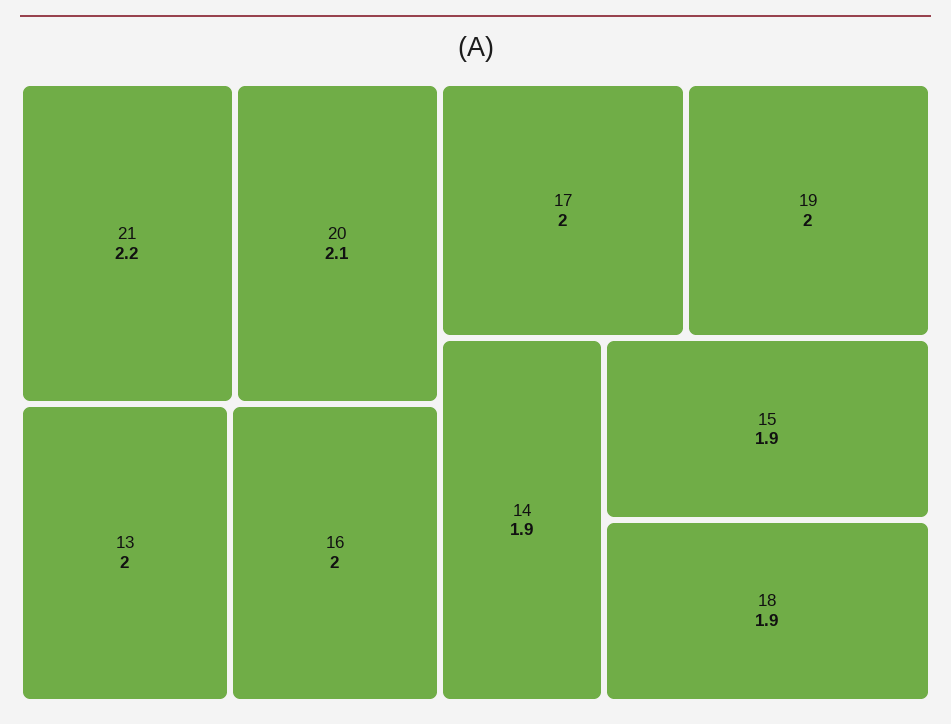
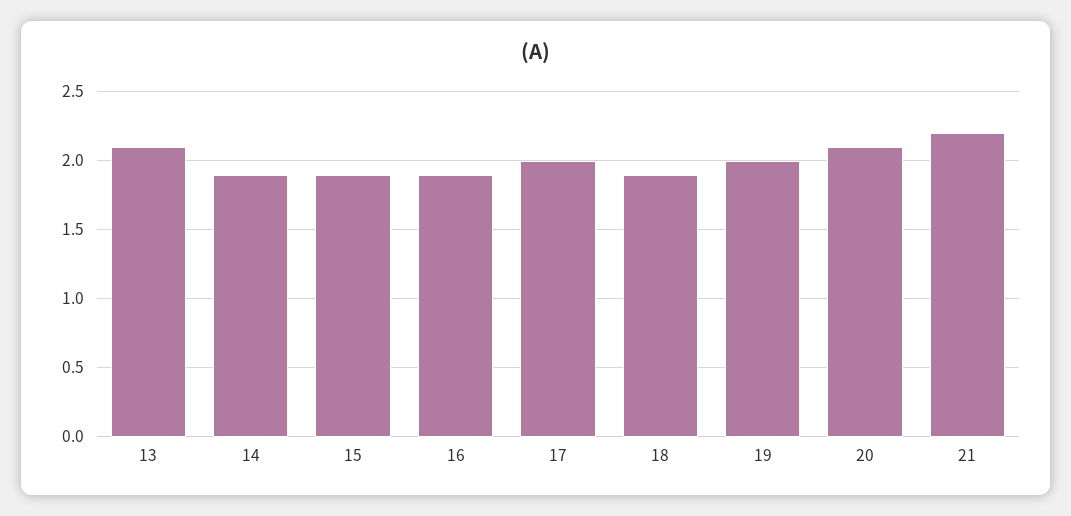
  {
    "21": 2.2,
    "20": 2.1,
-   "13": 2,
+   "13": 2.1,
-   "16": 2,
+   "16": 1.9,
    "17": 2,
    "19": 2,
    "14": 1.9,
    "15": 1.9,
    "18": 1.9
  }

